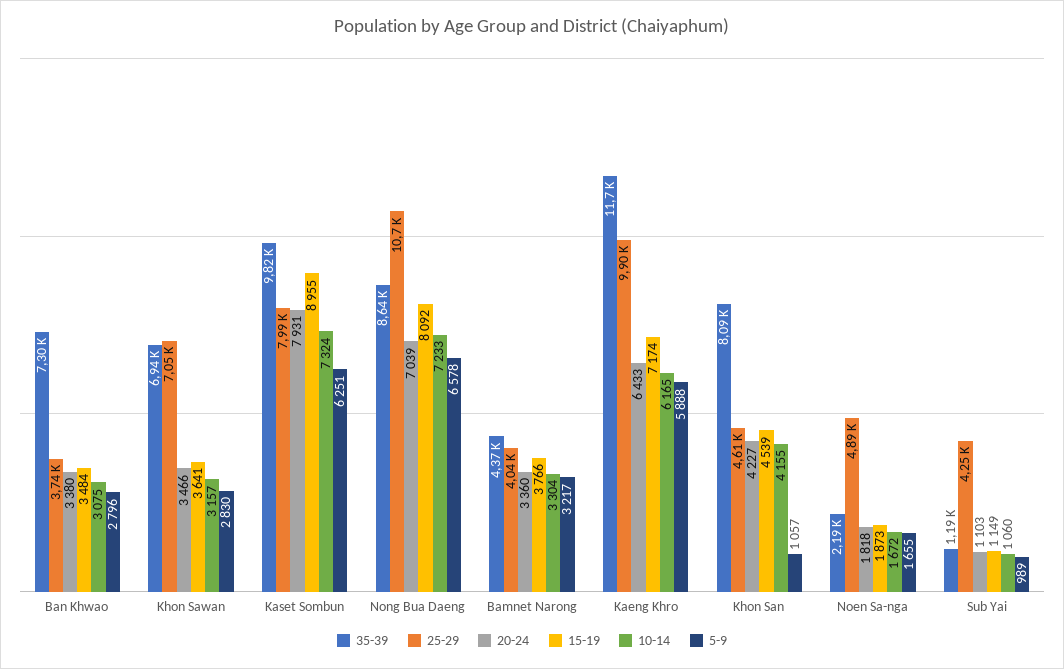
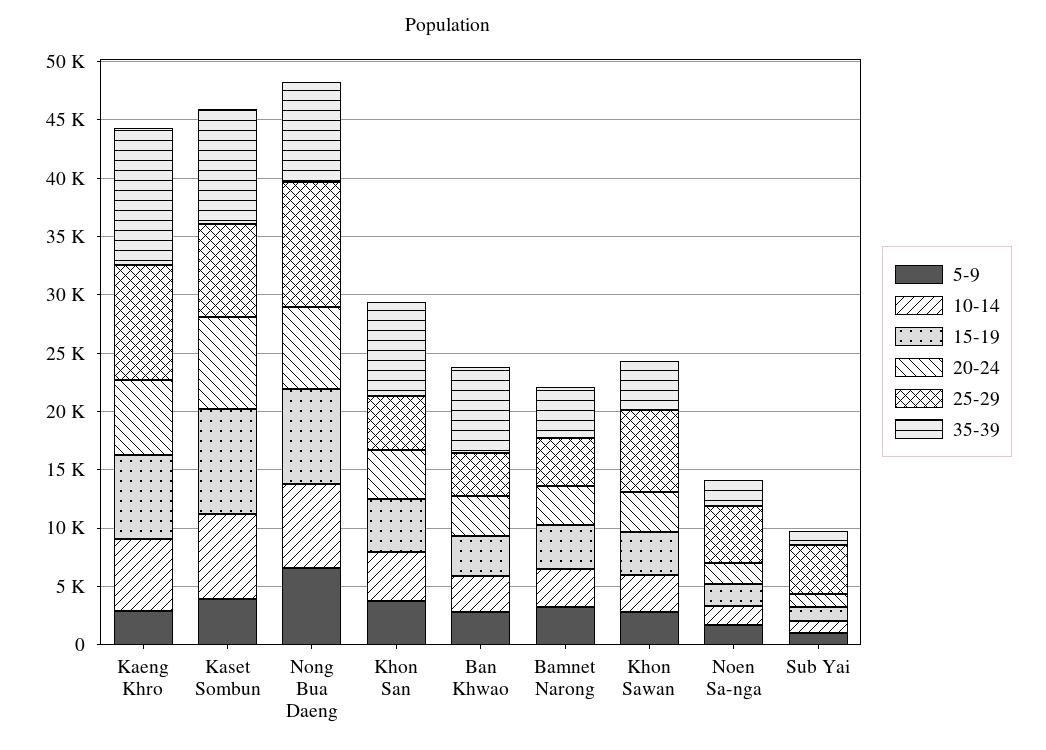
  {
    "35-39": {
      "Ban Khwao": 7300,
-     "Khon Sawan": 6940,
+     "Khon Sawan": 4000,
      "Kaset Sombun": 9820,
      "Nong Bua Daeng": 8640,
      "Bamnet Narong": 4370,
      "Kaeng Khro": 11700,
      "Khon San": 8090,
      "Noen Sa-nga": 2190,
      "Sub Yai": 1190
    },
    "25-29": {
      "Ban Khwao": 3740,
      "Khon Sawan": 7050,
      "Kaset Sombun": 7990,
      "Nong Bua Daeng": 10700,
      "Bamnet Narong": 4040,
      "Kaeng Khro": 9900,
      "Khon San": 4610,
      "Noen Sa-nga": 4890,
      "Sub Yai": 4250
    },
    "20-24": {
      "Ban Khwao": 3380,
      "Khon Sawan": 3466,
      "Kaset Sombun": 7931,
      "Nong Bua Daeng": 7039,
      "Bamnet Narong": 3360,
      "Kaeng Khro": 6433,
      "Khon San": 4227,
      "Noen Sa-nga": 1818,
      "Sub Yai": 1103
    },
    "15-19": {
      "Ban Khwao": 3484,
      "Khon Sawan": 3641,
      "Kaset Sombun": 8955,
      "Nong Bua Daeng": 8092,
      "Bamnet Narong": 3766,
      "Kaeng Khro": 7174,
      "Khon San": 4539,
      "Noen Sa-nga": 1873,
      "Sub Yai": 1149
    },
    "10-14": {
      "Ban Khwao": 3075,
      "Khon Sawan": 3157,
      "Kaset Sombun": 7324,
      "Nong Bua Daeng": 7233,
      "Bamnet Narong": 3304,
      "Kaeng Khro": 6165,
      "Khon San": 4155,
      "Noen Sa-nga": 1672,
      "Sub Yai": 1060
    },
    "5-9": {
      "Ban Khwao": 2796,
      "Khon Sawan": 2830,
-     "Kaset Sombun": 6251,
+     "Kaset Sombun": 4000,
      "Nong Bua Daeng": 6578,
      "Bamnet Narong": 3217,
-     "Kaeng Khro": 5888,
+     "Kaeng Khro": 3000,
-     "Khon San": 1057,
+     "Khon San": 4000,
      "Noen Sa-nga": 1655,
      "Sub Yai": 989
    }
  }

